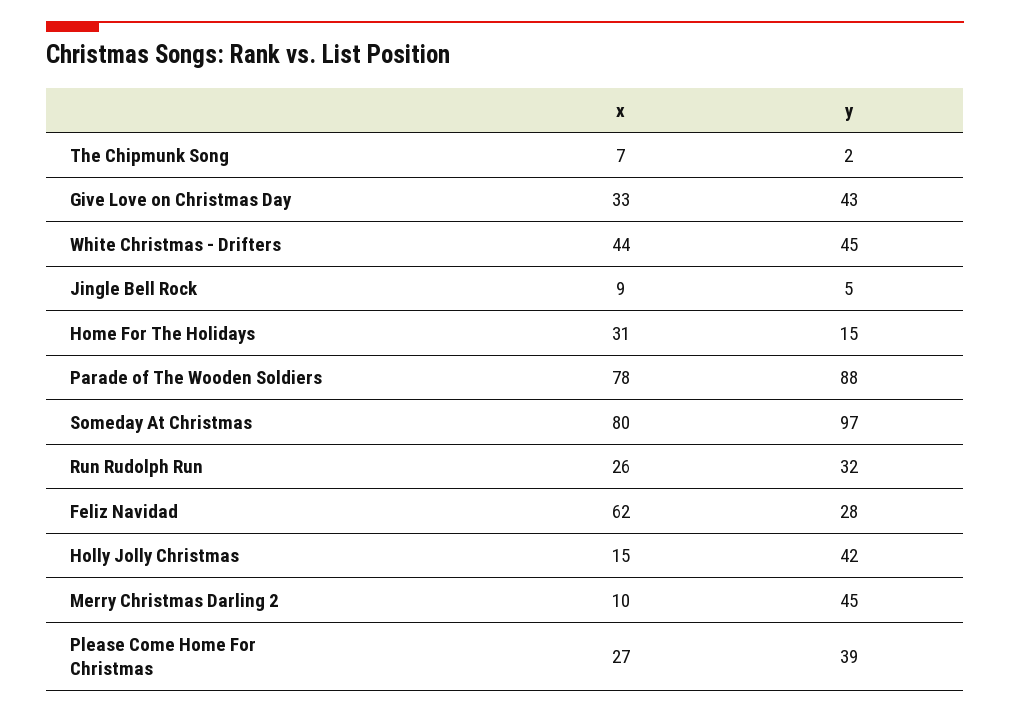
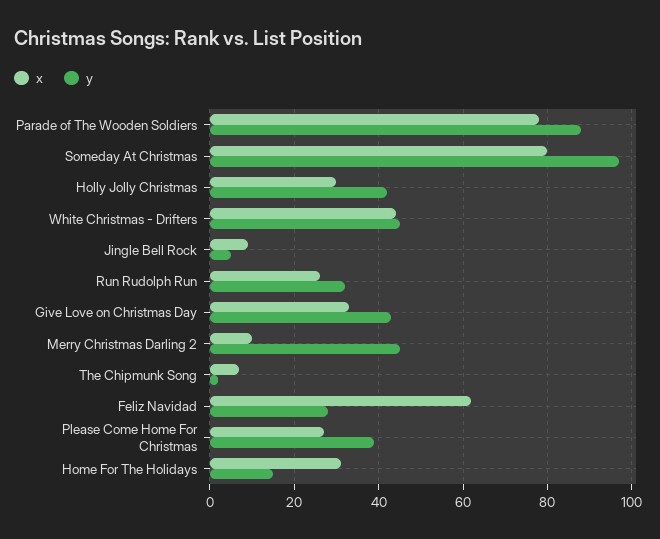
  {
    "x": {
      "The Chipmunk Song": 7,
      "Give Love on Christmas Day": 33,
      "White Christmas - Drifters": 44,
      "Jingle Bell Rock": 9,
      "Home For The Holidays": 31,
      "Parade of The Wooden Soldiers": 78,
      "Someday At Christmas": 80,
      "Run Rudolph Run": 26,
      "Feliz Navidad": 62,
-     "Holly Jolly Christmas": 15,
+     "Holly Jolly Christmas": 30,
      "Merry Christmas Darling 2": 10,
      "Please Come Home For Christmas": 27
    },
    "y": {
      "The Chipmunk Song": 2,
      "Give Love on Christmas Day": 43,
      "White Christmas - Drifters": 45,
      "Jingle Bell Rock": 5,
      "Home For The Holidays": 15,
      "Parade of The Wooden Soldiers": 88,
      "Someday At Christmas": 97,
      "Run Rudolph Run": 32,
      "Feliz Navidad": 28,
      "Holly Jolly Christmas": 42,
      "Merry Christmas Darling 2": 45,
      "Please Come Home For Christmas": 39
    }
  }

